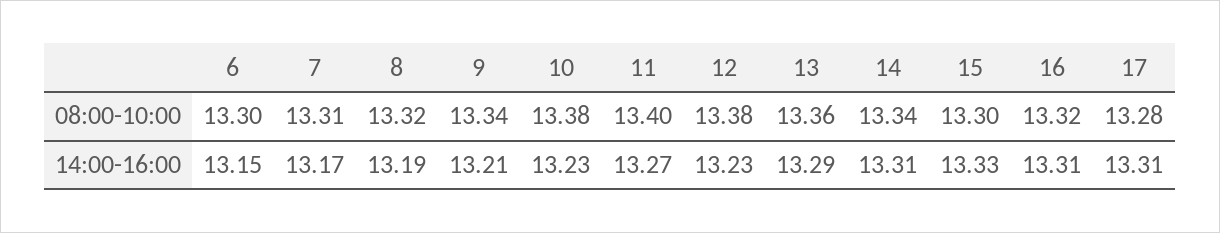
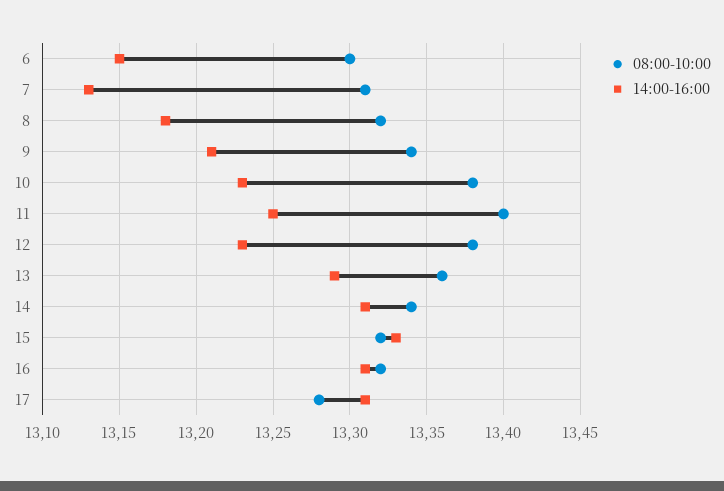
  {
    "08:00-10:00": {
      "6": 13.3,
      "7": 13.31,
      "8": 13.32,
      "9": 13.34,
      "10": 13.38,
      "11": 13.4,
      "12": 13.38,
      "13": 13.36,
      "14": 13.34,
-     "15": 13.3,
+     "15": 13.32,
      "16": 13.32,
      "17": 13.28
    },
    "14:00-16:00": {
      "6": 13.15,
-     "7": 13.17,
+     "7": 13.13,
-     "8": 13.19,
+     "8": 13.18,
      "9": 13.21,
      "10": 13.23,
-     "11": 13.27,
+     "11": 13.25,
      "12": 13.23,
      "13": 13.29,
      "14": 13.31,
      "15": 13.33,
      "16": 13.31,
      "17": 13.31
    }
  }

